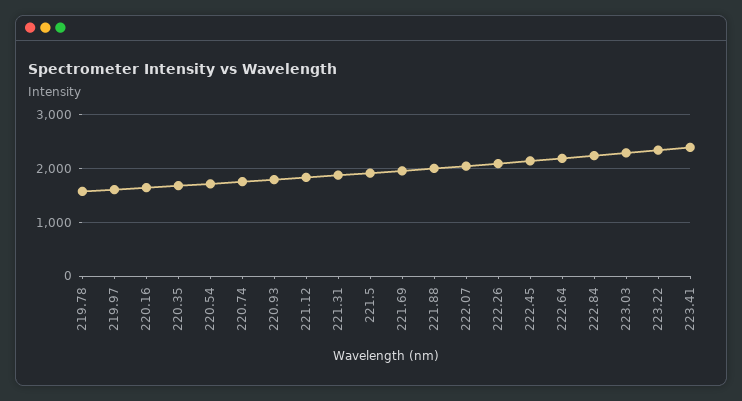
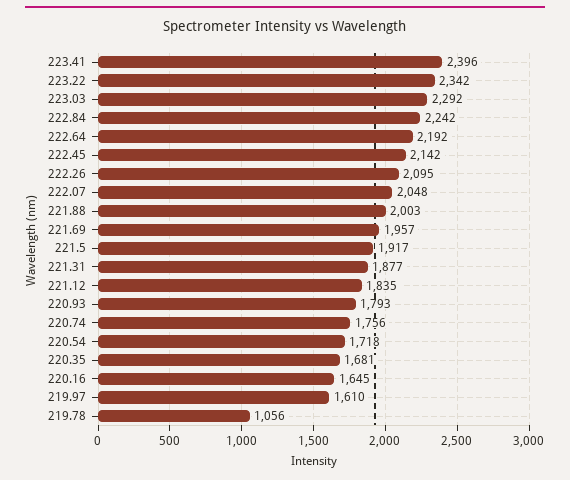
  {
-   "219.78": 1600,
+   "219.78": 1056,
    "219.97": 1610,
    "220.16": 1645,
    "220.35": 1681,
    "220.54": 1718,
    "220.74": 1756,
    "220.93": 1793,
    "221.12": 1835,
    "221.31": 1877,
    "221.5": 1917,
    "221.69": 1957,
    "221.88": 2003,
    "222.07": 2048,
    "222.26": 2095,
    "222.45": 2142,
    "222.64": 2192,
    "222.84": 2242,
    "223.03": 2292,
    "223.22": 2342,
    "223.41": 2396
  }

